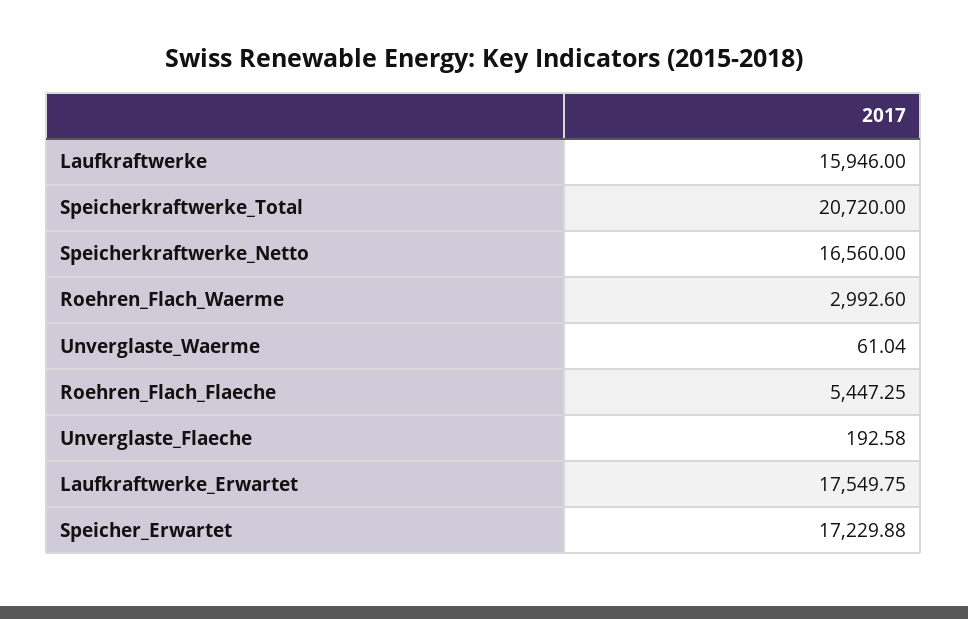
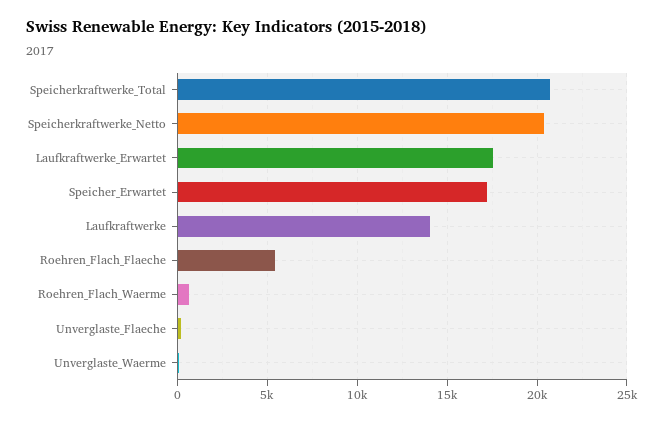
  {
-   "Laufkraftwerke": 15946,
+   "Laufkraftwerke": 14000,
    "Speicherkraftwerke_Total": 20720,
-   "Speicherkraftwerke_Netto": 16560,
+   "Speicherkraftwerke_Netto": 20500,
-   "Roehren_Flach_Waerme": 2992.6,
+   "Roehren_Flach_Waerme": 500,
    "Unverglaste_Waerme": 61.04,
    "Roehren_Flach_Flaeche": 5447.25,
    "Unverglaste_Flaeche": 192.58,
    "Laufkraftwerke_Erwartet": 17549.75,
    "Speicher_Erwartet": 17229.88
  }

